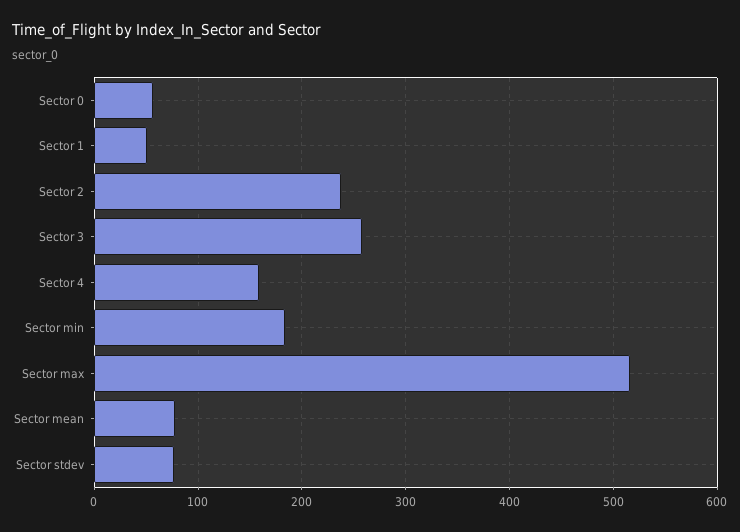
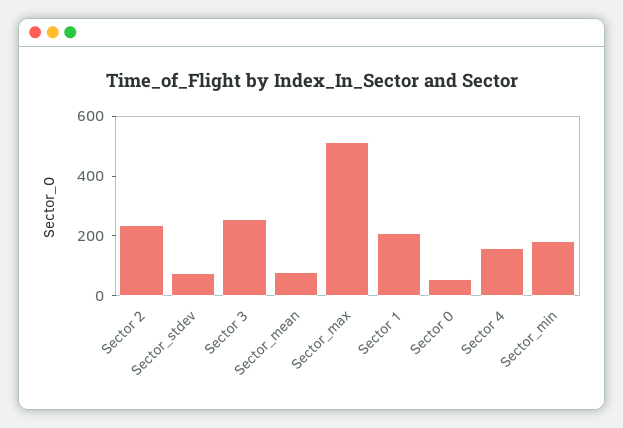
  {
    "Sector 0": 60,
-   "Sector 1": 50,
+   "Sector 1": 200,
    "Sector 2": 240,
    "Sector 3": 260,
    "Sector 4": 160,
    "Sector min": 180,
    "Sector max": 520,
    "Sector mean": 80,
    "Sector stdev": 80
  }

